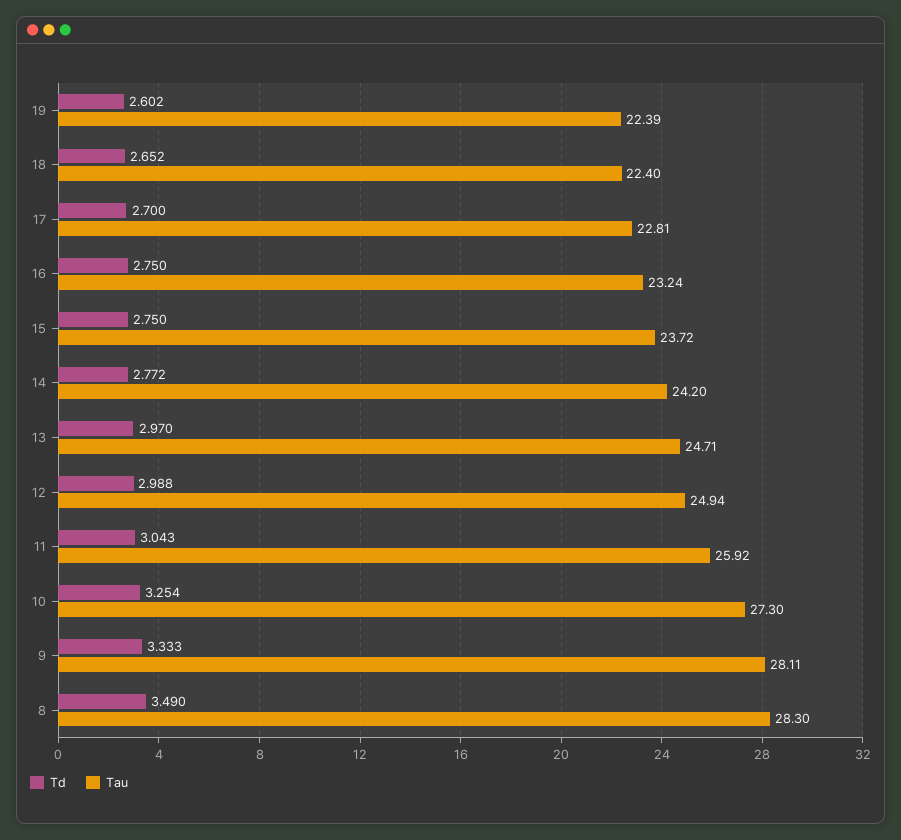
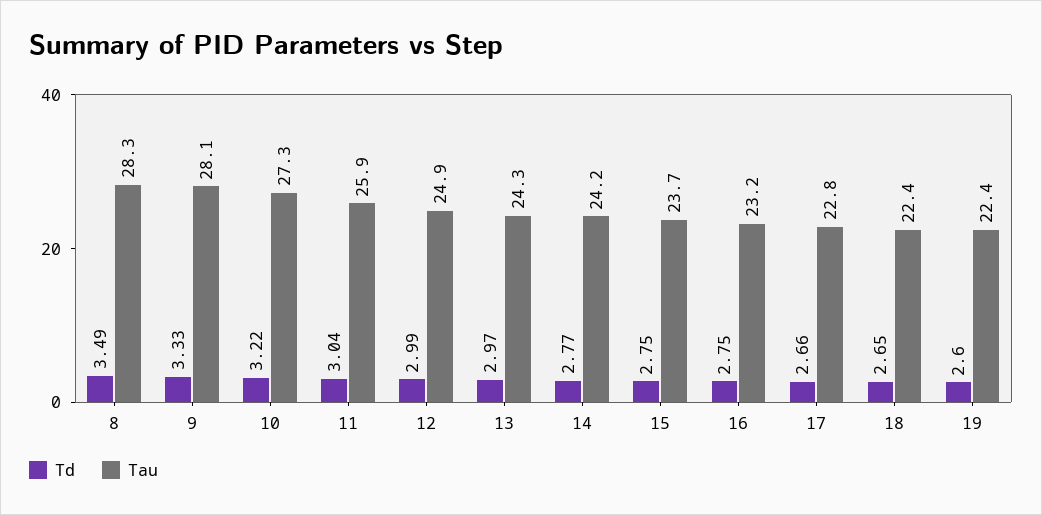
  {
    "Td": {
      "19": 2.602,
      "18": 2.652,
-     "17": 2.7,
+     "17": 2.66,
      "16": 2.75,
      "15": 2.75,
      "14": 2.772,
      "13": 2.97,
      "12": 2.988,
      "11": 3.043,
-     "10": 3.254,
+     "10": 3.22,
      "9": 3.333,
      "8": 3.49
    },
    "Tau": {
      "19": 22.39,
      "18": 22.4,
      "17": 22.81,
      "16": 23.24,
      "15": 23.72,
      "14": 24.2,
-     "13": 24.71,
+     "13": 24.3,
      "12": 24.94,
      "11": 25.92,
      "10": 27.3,
      "9": 28.11,
      "8": 28.3
    }
  }

